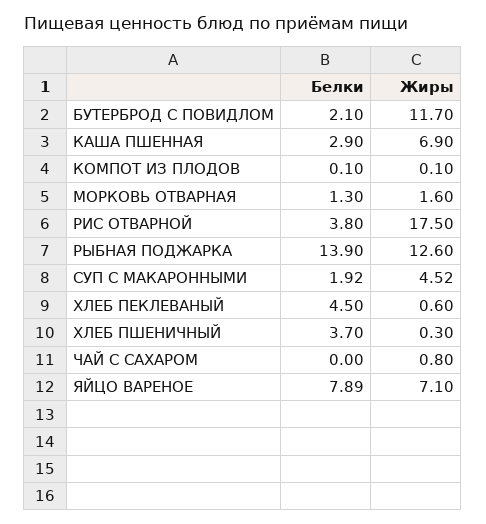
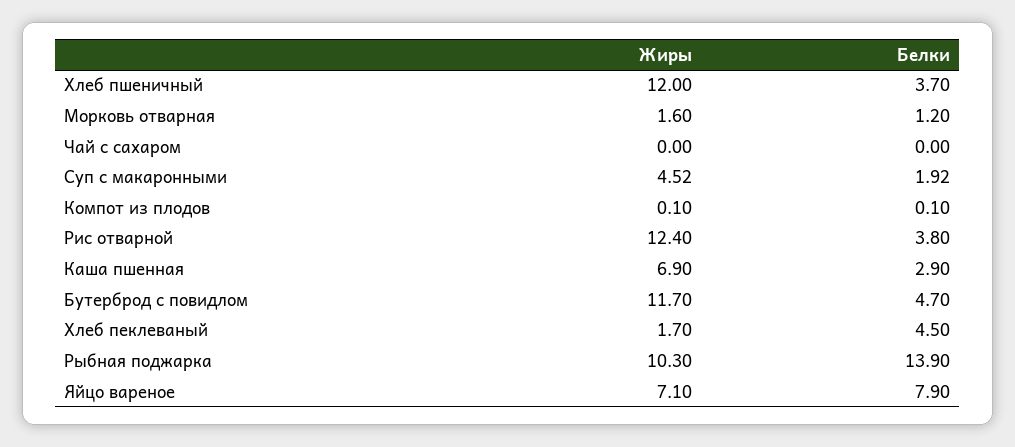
  {
    "Белки": {
-     "БУТЕРБРОД С ПОВИДЛОМ": 2.1,
+     "БУТЕРБРОД С ПОВИДЛОМ": 4.7,
      "КАША ПШЕННАЯ": 2.9,
      "КОМПОТ ИЗ ПЛОДОВ": 0.1,
-     "МОРКОВЬ ОТВАРНАЯ": 1.3,
+     "МОРКОВЬ ОТВАРНАЯ": 1.2,
      "РИС ОТВАРНОЙ": 3.8,
      "РЫБНАЯ ПОДЖАРКА": 13.9,
      "СУП С МАКАРОННЫМИ": 1.92,
      "ХЛЕБ ПЕКЛЕВАНЫЙ": 4.5,
      "ХЛЕБ ПШЕНИЧНЫЙ": 3.7,
      "ЧАЙ С САХАРОМ": 0,
-     "ЯЙЦО ВАРЕНОЕ": 7.89
+     "ЯЙЦО ВАРЕНОЕ": 7.9
    },
    "Жиры": {
      "БУТЕРБРОД С ПОВИДЛОМ": 11.7,
      "КАША ПШЕННАЯ": 6.9,
      "КОМПОТ ИЗ ПЛОДОВ": 0.1,
      "МОРКОВЬ ОТВАРНАЯ": 1.6,
-     "РИС ОТВАРНОЙ": 17.5,
+     "РИС ОТВАРНОЙ": 12.4,
-     "РЫБНАЯ ПОДЖАРКА": 12.6,
+     "РЫБНАЯ ПОДЖАРКА": 10.3,
      "СУП С МАКАРОННЫМИ": 4.52,
-     "ХЛЕБ ПЕКЛЕВАНЫЙ": 0.6,
+     "ХЛЕБ ПЕКЛЕВАНЫЙ": 1.7,
-     "ХЛЕБ ПШЕНИЧНЫЙ": 0.3,
+     "ХЛЕБ ПШЕНИЧНЫЙ": 12,
-     "ЧАЙ С САХАРОМ": 0.8,
+     "ЧАЙ С САХАРОМ": 0,
      "ЯЙЦО ВАРЕНОЕ": 7.1
    }
  }

